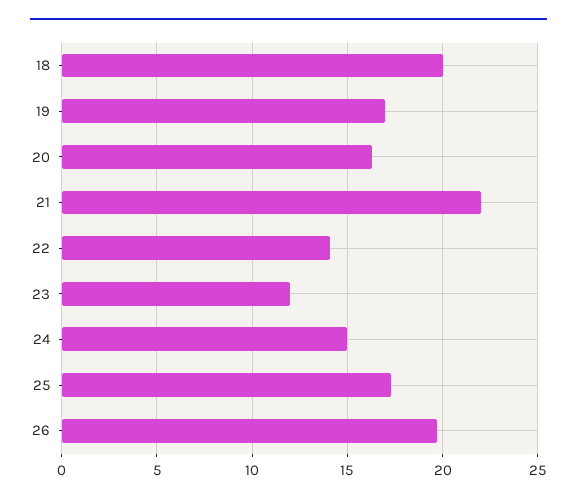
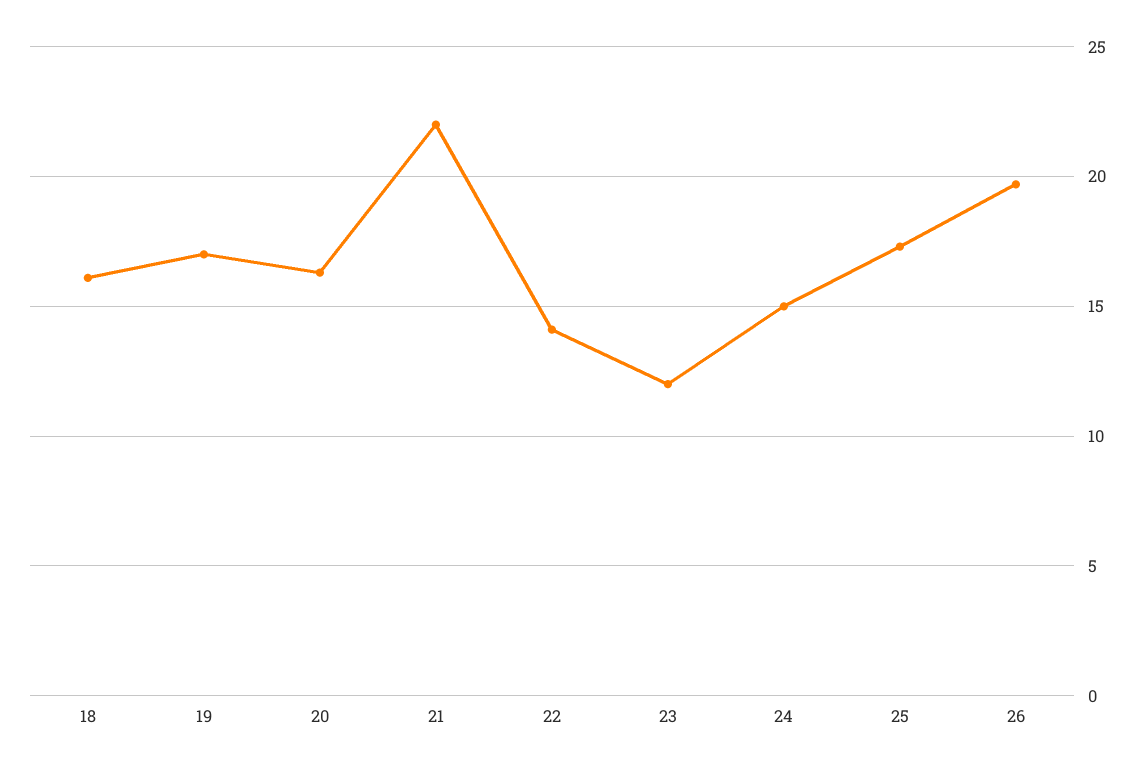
  {
-   "18": 20,
+   "18": 16,
    "19": 17,
    "20": 16.5,
    "21": 22,
    "22": 14,
    "23": 12,
    "24": 15,
    "25": 17.5,
    "26": 19.5
  }

